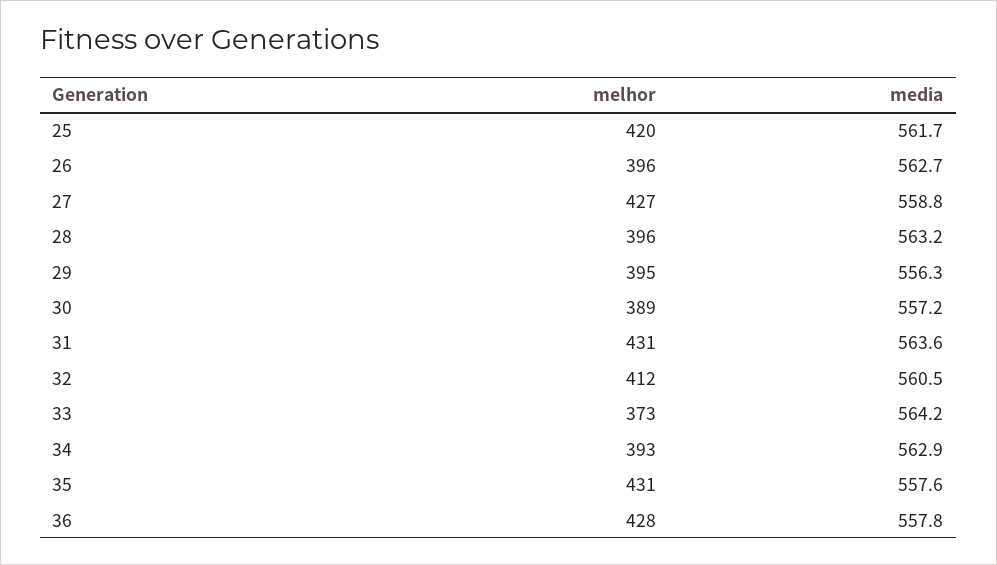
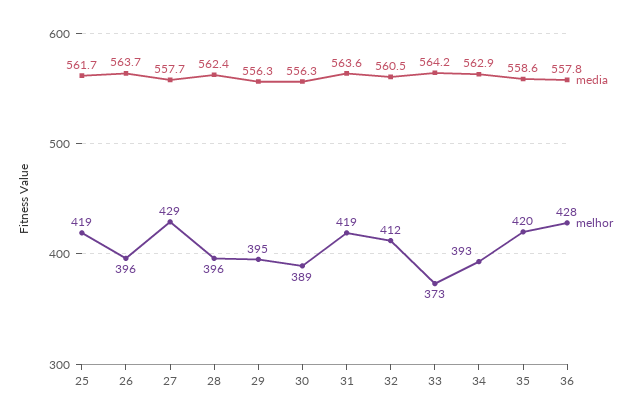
  {
    "melhor": {
-     "25": 420,
+     "25": 419,
      "26": 396,
-     "27": 427,
+     "27": 429,
      "28": 396,
      "29": 395,
      "30": 389,
-     "31": 431,
+     "31": 419,
      "32": 412,
      "33": 373,
      "34": 393,
-     "35": 431,
+     "35": 420,
      "36": 428
    },
    "media": {
      "25": 561.7,
-     "26": 562.7,
+     "26": 563.7,
-     "27": 558.8,
+     "27": 557.7,
-     "28": 563.2,
+     "28": 562.4,
      "29": 556.3,
-     "30": 557.2,
+     "30": 556.3,
      "31": 563.6,
      "32": 560.5,
      "33": 564.2,
      "34": 562.9,
-     "35": 557.6,
+     "35": 558.6,
      "36": 557.8
    }
  }

